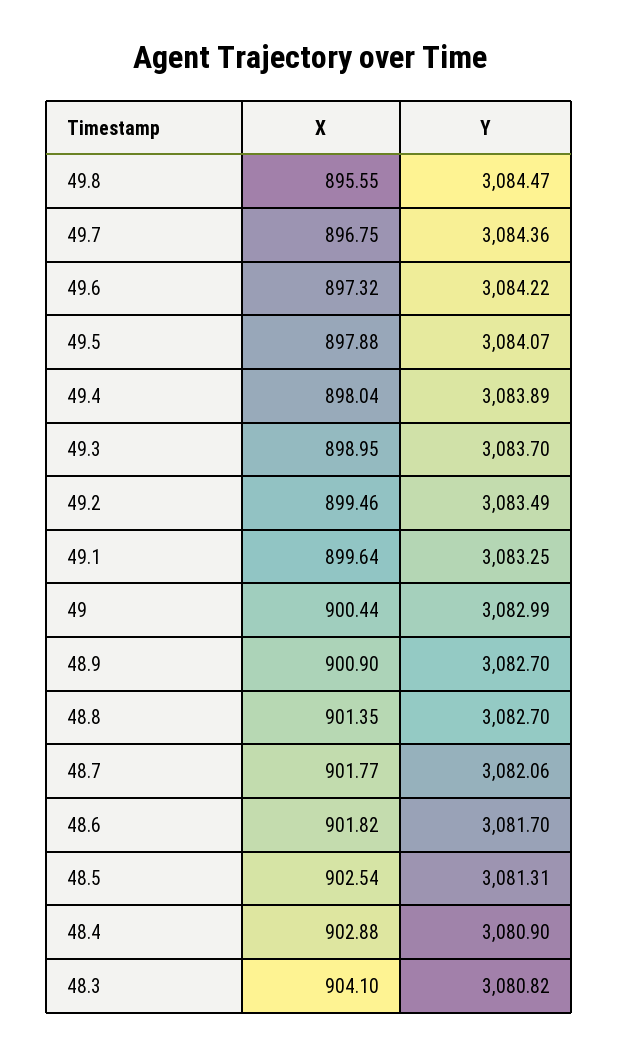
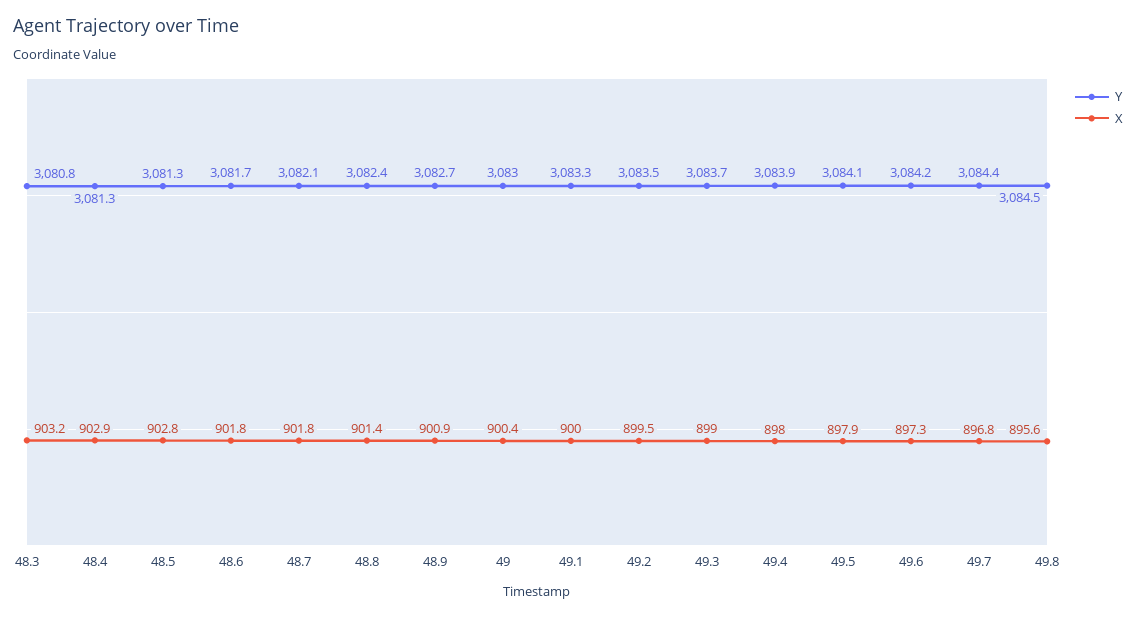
  {
    "X": {
      "49.8": 895.55,
      "49.7": 896.75,
      "49.6": 897.32,
      "49.5": 897.88,
      "49.4": 898.04,
      "49.3": 898.95,
      "49.2": 899.46,
-     "49.1": 899.64,
+     "49.1": 900,
      "49": 900.44,
      "48.9": 900.9,
      "48.8": 901.35,
      "48.7": 901.77,
      "48.6": 901.82,
-     "48.5": 902.54,
+     "48.5": 902.8,
      "48.4": 902.88,
-     "48.3": 904.1
+     "48.3": 903.2
    },
    "Y": {
      "49.8": 3084.47,
      "49.7": 3084.36,
      "49.6": 3084.22,
      "49.5": 3084.07,
      "49.4": 3083.89,
      "49.3": 3083.7,
      "49.2": 3083.49,
      "49.1": 3083.25,
      "49": 3082.99,
      "48.9": 3082.7,
-     "48.8": 3082.7,
+     "48.8": 3082.4,
      "48.7": 3082.06,
      "48.6": 3081.7,
      "48.5": 3081.31,
-     "48.4": 3080.9,
+     "48.4": 3081.3,
      "48.3": 3080.82
    }
  }

